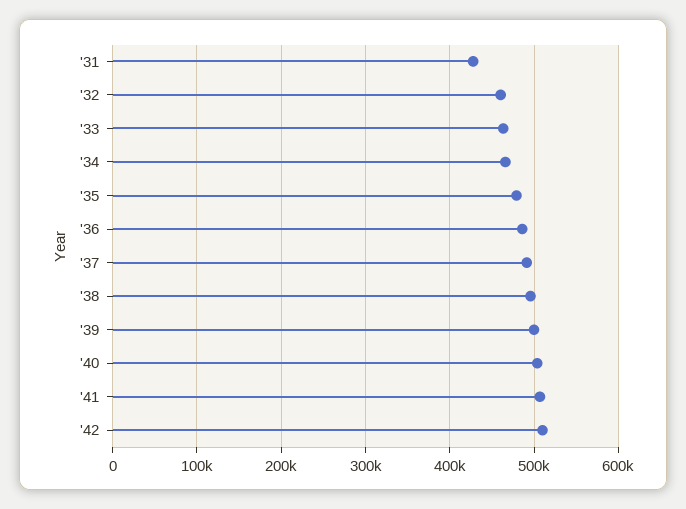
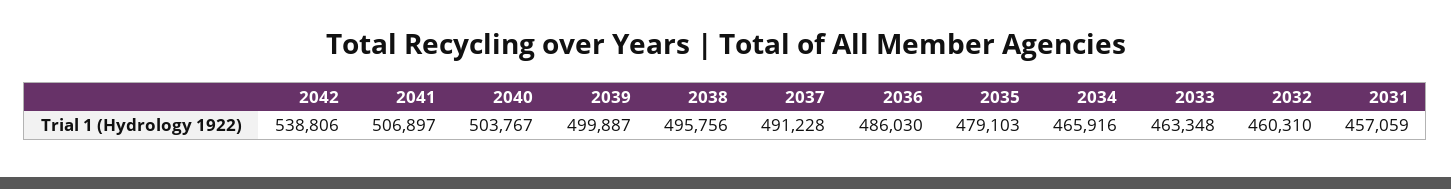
  {
-   "'31": 430000,
+   "'31": 457059,
    "'32": 460310,
    "'33": 463348,
    "'34": 465916,
    "'35": 479103,
    "'36": 486030,
    "'37": 491228,
    "'38": 495756,
    "'39": 499887,
    "'40": 503767,
    "'41": 506897,
-   "'42": 510000
+   "'42": 538806
  }

